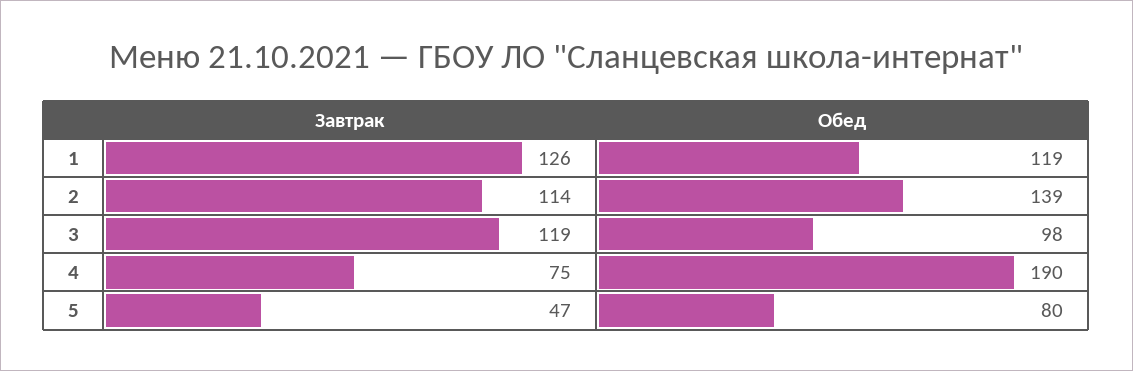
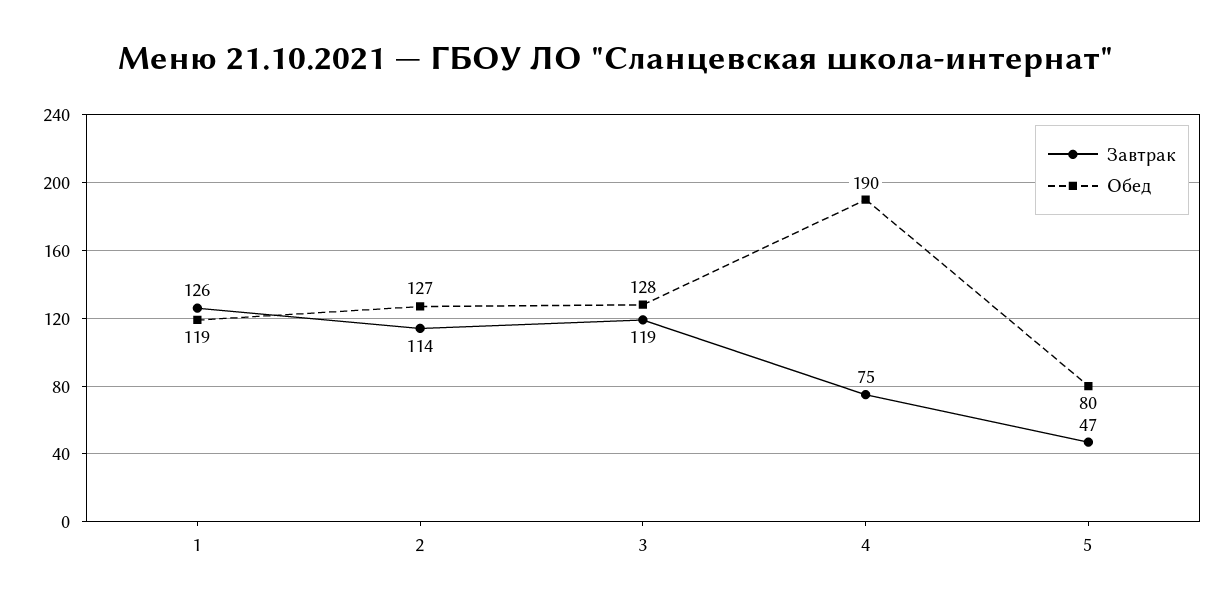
  {
    "Завтрак": {
      "1": 126,
      "2": 114,
      "3": 119,
      "4": 75,
      "5": 47
    },
    "Обед": {
      "1": 119,
-     "2": 139,
+     "2": 127,
-     "3": 98,
+     "3": 128,
      "4": 190,
      "5": 80
    }
  }

